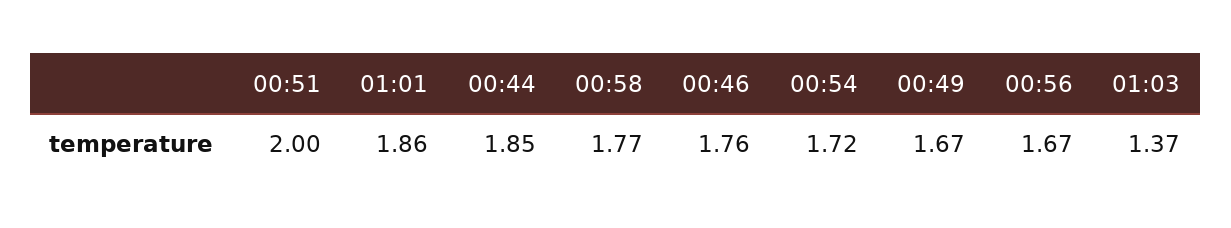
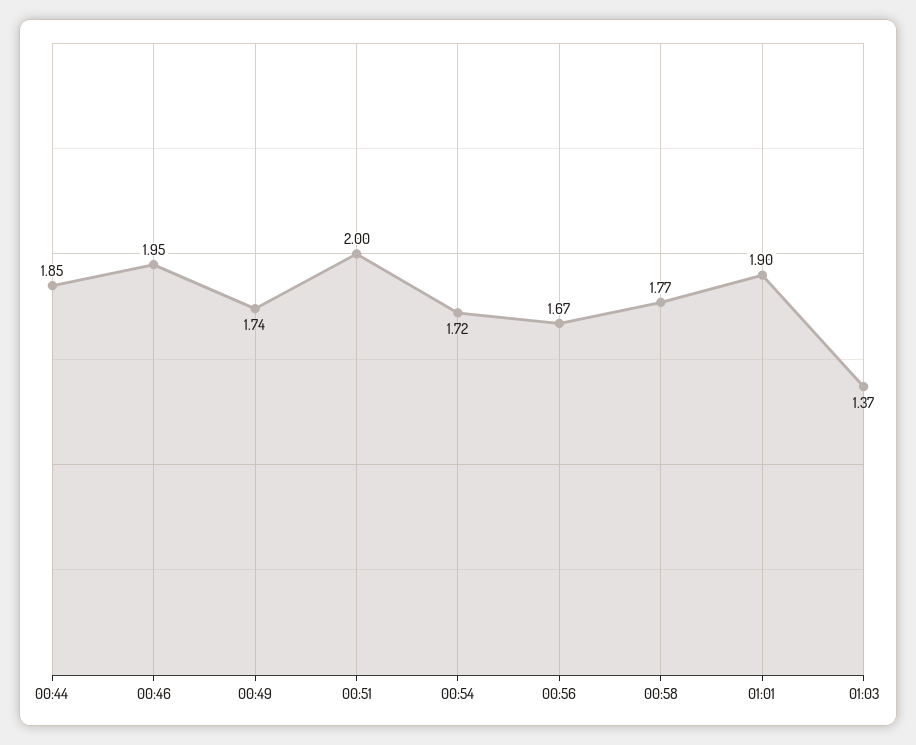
  {
    "00:51": 2,
-   "01:01": 1.86,
+   "01:01": 1.9,
    "00:44": 1.85,
    "00:58": 1.77,
-   "00:46": 1.76,
+   "00:46": 1.95,
    "00:54": 1.72,
-   "00:49": 1.67,
+   "00:49": 1.74,
    "00:56": 1.67,
    "01:03": 1.37
  }

